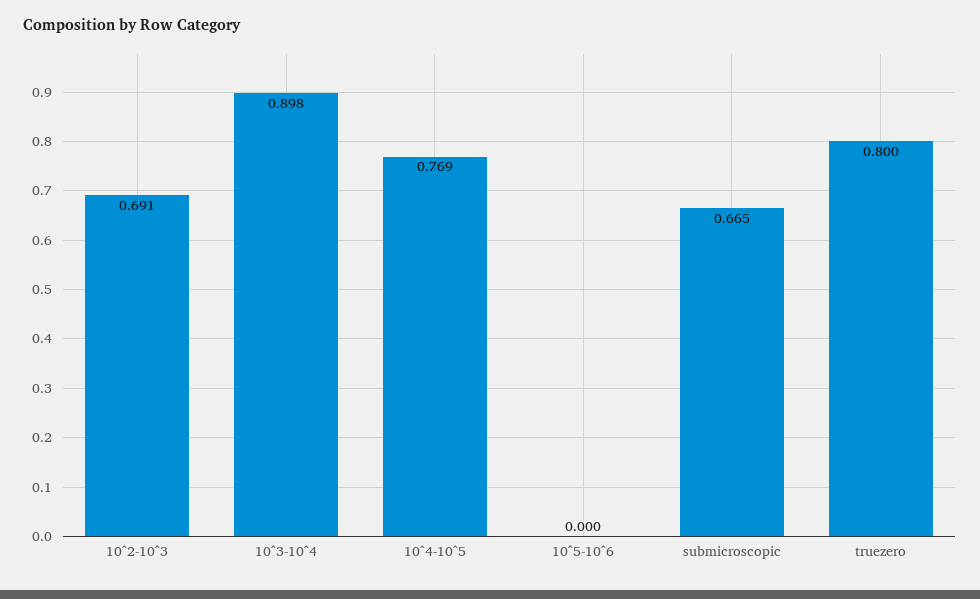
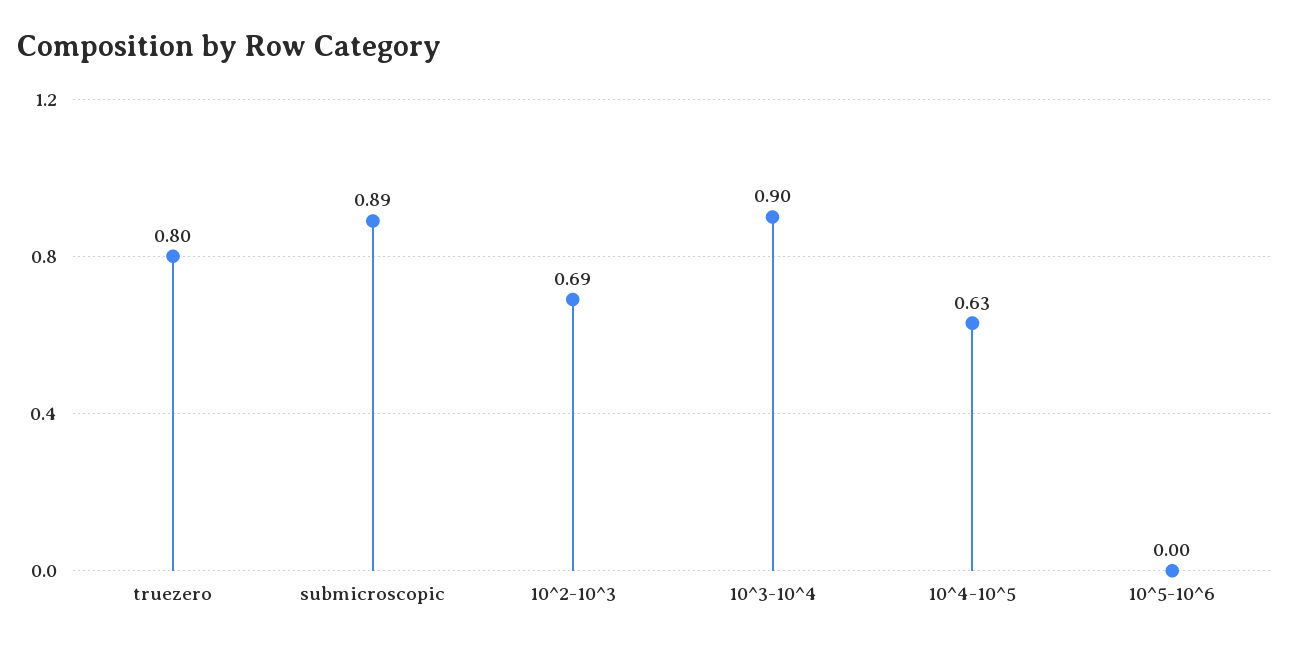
  {
    "10^2-10^3": 0.691,
    "10^3-10^4": 0.898,
-   "10^4-10^5": 0.769,
+   "10^4-10^5": 0.63,
    "10^5-10^6": 0,
-   "submicroscopic": 0.665,
+   "submicroscopic": 0.89,
    "truezero": 0.8
  }

